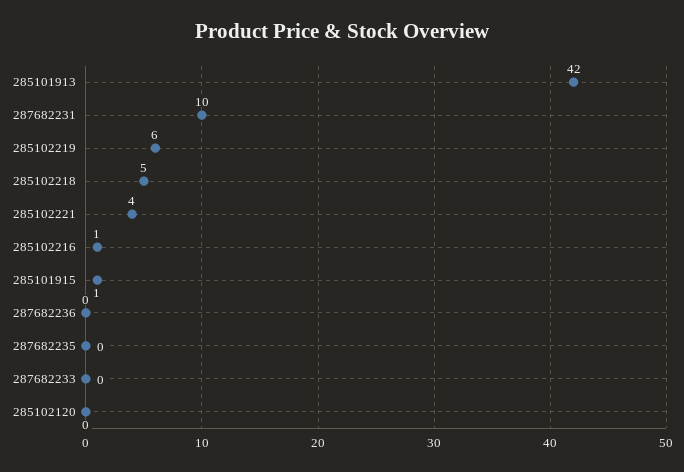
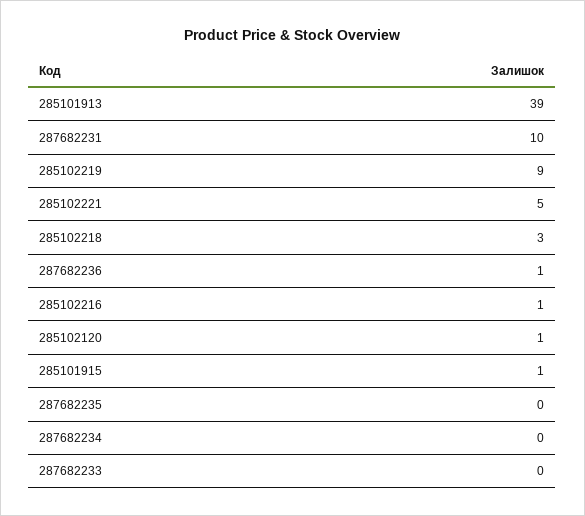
  {
-   "285101913": 42,
+   "285101913": 39,
    "287682231": 10,
-   "285102219": 6,
+   "285102219": 9,
-   "285102218": 5,
+   "285102218": 3,
-   "285102221": 4,
+   "285102221": 5,
    "285102216": 1,
    "285101915": 1,
-   "287682236": 0,
+   "287682236": 1,
    "287682235": 0,
    "287682233": 0,
-   "285102120": 0
+   "285102120": 1,
+   "287682234": 0
  }

